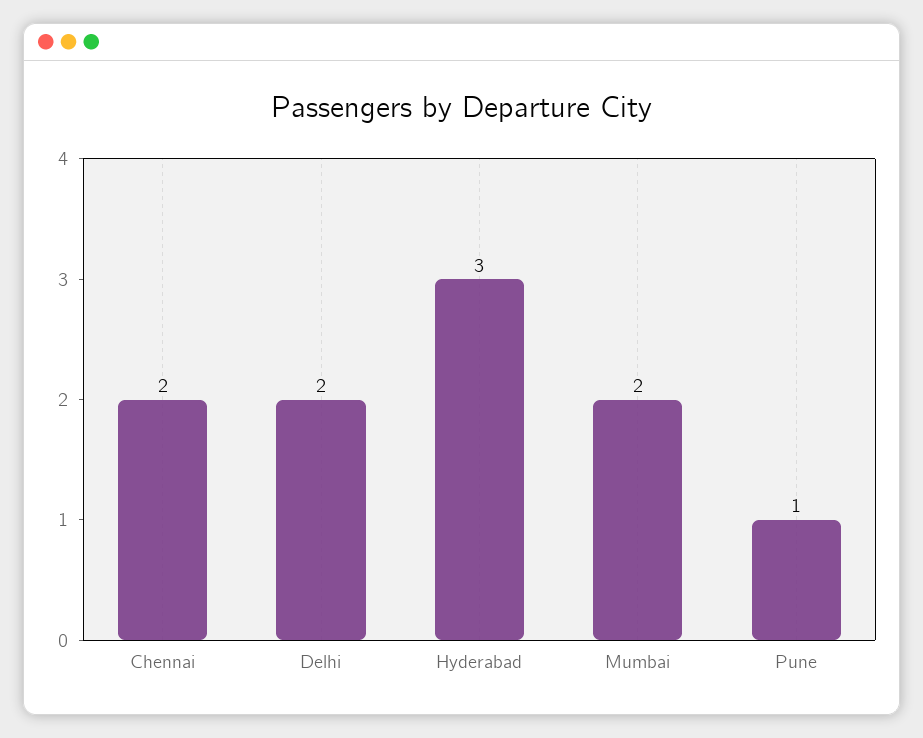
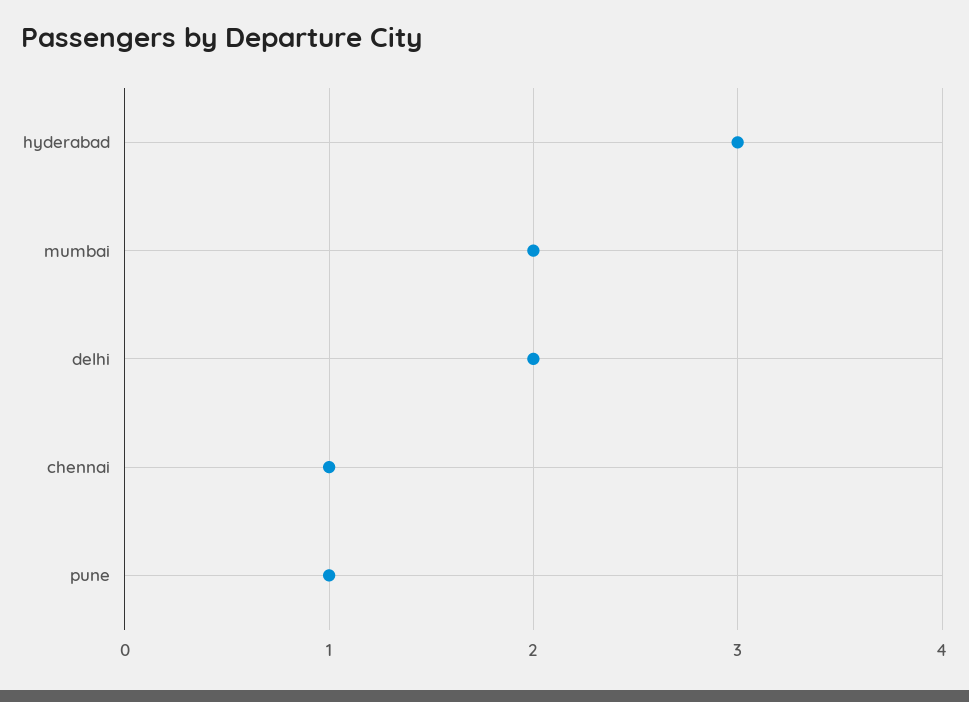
  {
-   "Chennai": 2,
+   "Chennai": 1,
    "Delhi": 2,
    "Hyderabad": 3,
    "Mumbai": 2,
    "Pune": 1
  }

